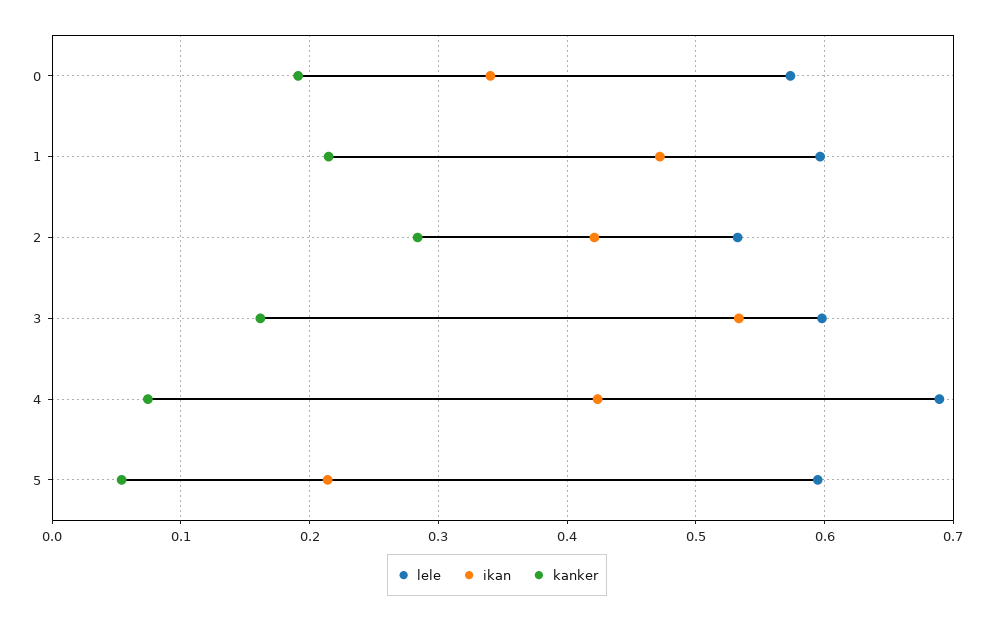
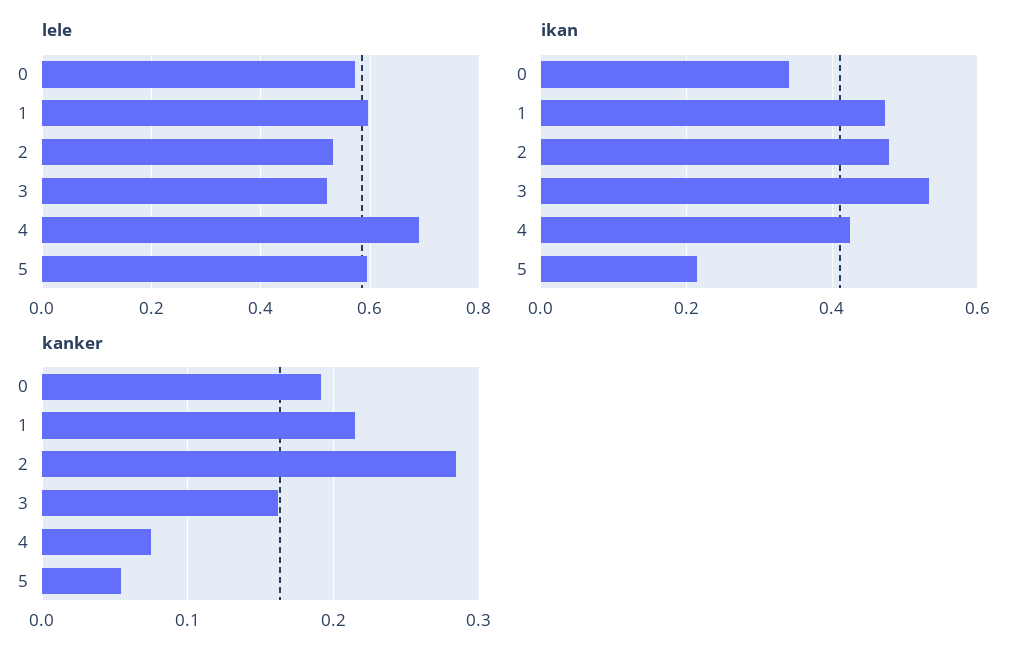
  {
    "lele": {
      "0": 0.57,
      "1": 0.6,
      "2": 0.53,
-     "3": 0.6,
+     "3": 0.52,
      "4": 0.69,
      "5": 0.59
    },
    "ikan": {
      "0": 0.34,
      "1": 0.47,
-     "2": 0.42,
+     "2": 0.48,
      "3": 0.53,
      "4": 0.42,
      "5": 0.21
    },
    "kanker": {
      "0": 0.19,
      "1": 0.21,
      "2": 0.28,
      "3": 0.16,
      "4": 0.07,
      "5": 0.05
    }
  }

